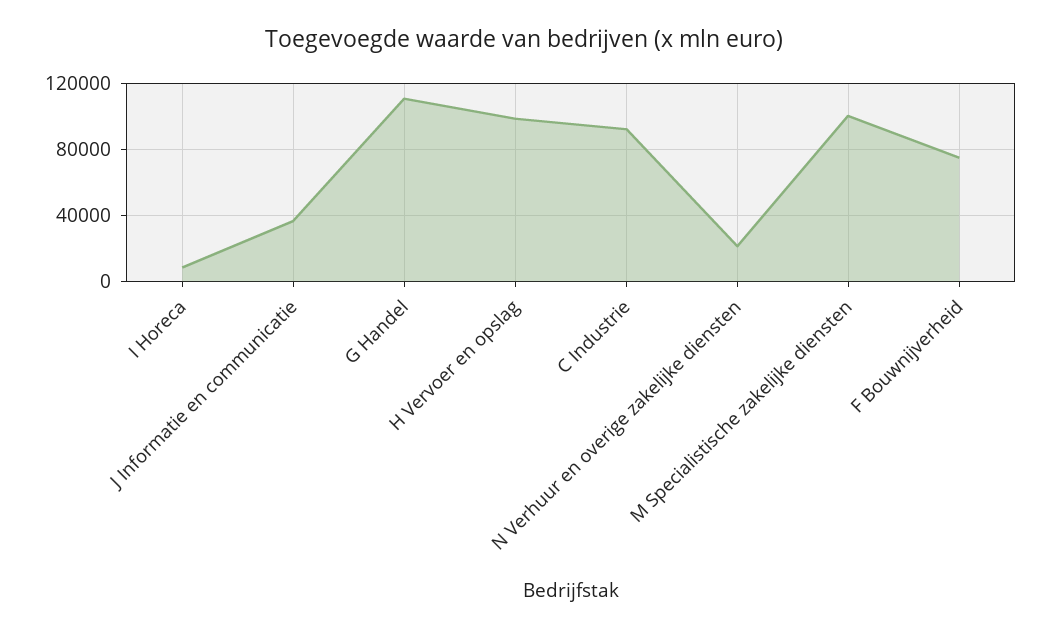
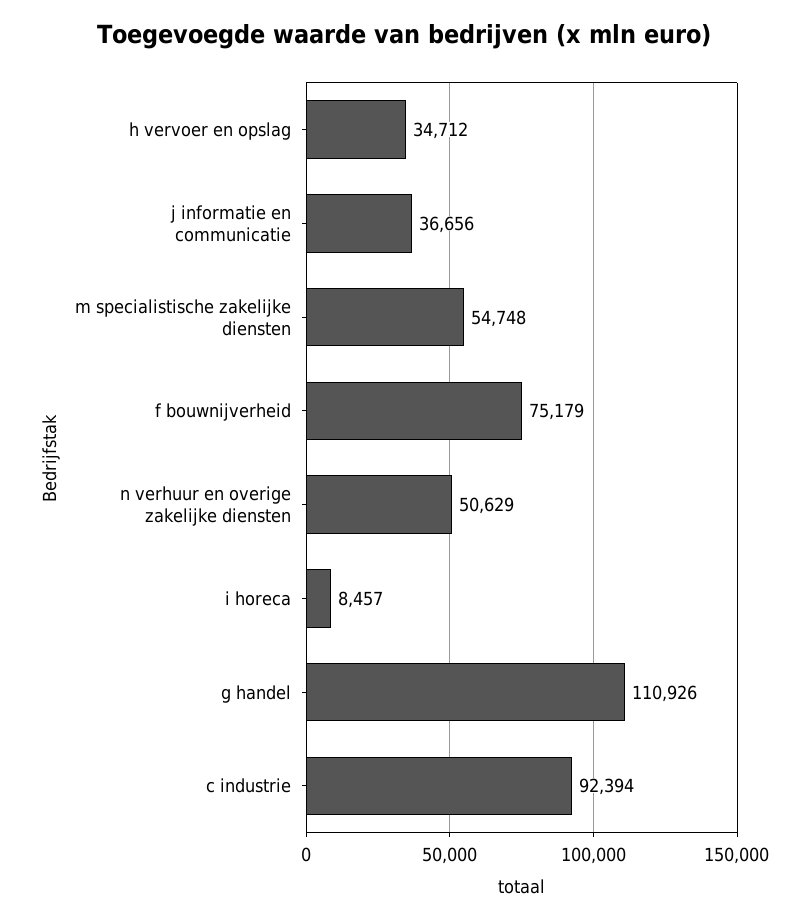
  {
    "I Horeca": 8457,
    "J Informatie en communicatie": 36656,
    "G Handel": 110926,
-   "H Vervoer en opslag": 100000,
+   "H Vervoer en opslag": 34712,
    "C Industrie": 92394,
-   "N Verhuur en overige zakelijke diensten": 20000,
+   "N Verhuur en overige zakelijke diensten": 50629,
-   "M Specialistische zakelijke diensten": 100000,
+   "M Specialistische zakelijke diensten": 54748,
    "F Bouwnijverheid": 75179
  }

